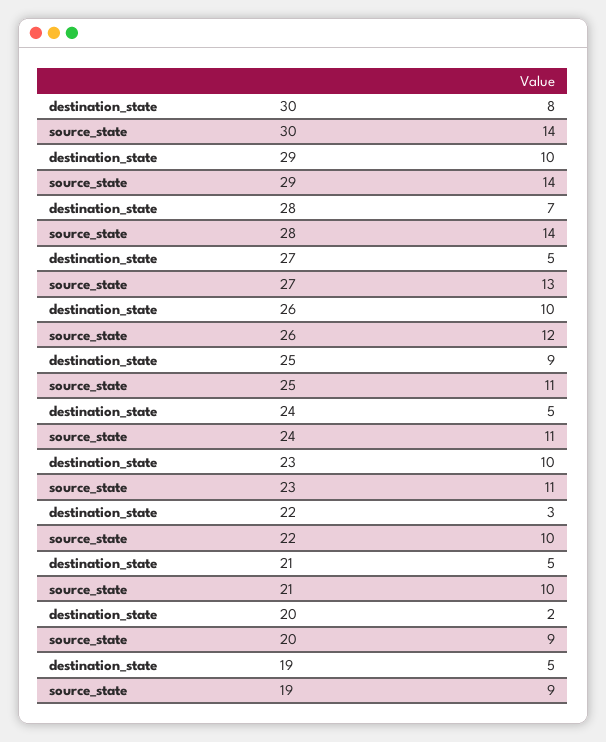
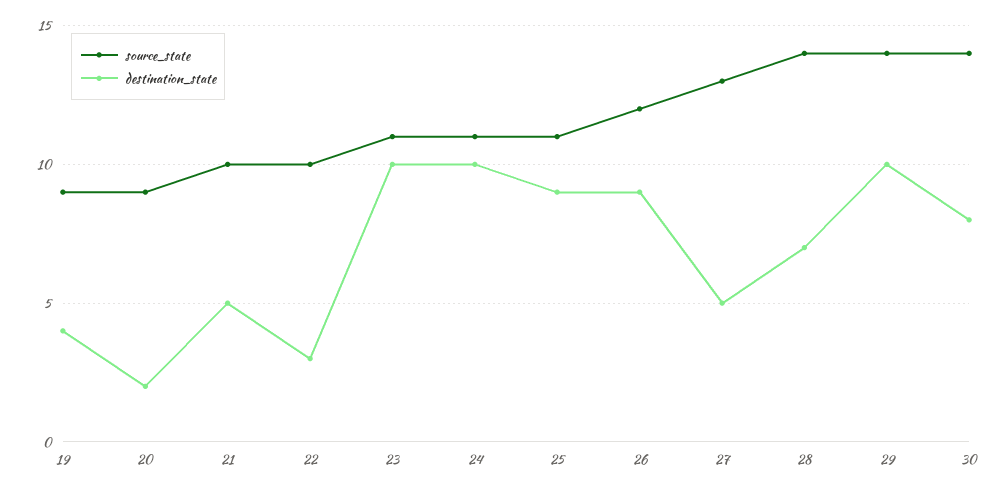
  {
    "destination_state": {
      "30": 8,
      "29": 10,
      "28": 7,
      "27": 5,
-     "26": 10,
+     "26": 9,
      "25": 9,
-     "24": 5,
+     "24": 10,
      "23": 10,
      "22": 3,
      "21": 5,
      "20": 2,
-     "19": 5
+     "19": 4
    },
    "source_state": {
      "30": 14,
      "29": 14,
      "28": 14,
      "27": 13,
      "26": 12,
      "25": 11,
      "24": 11,
      "23": 11,
      "22": 10,
      "21": 10,
      "20": 9,
      "19": 9
    }
  }

